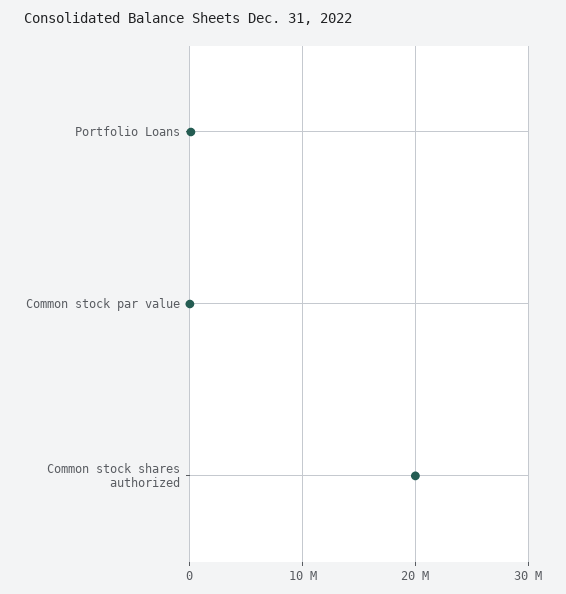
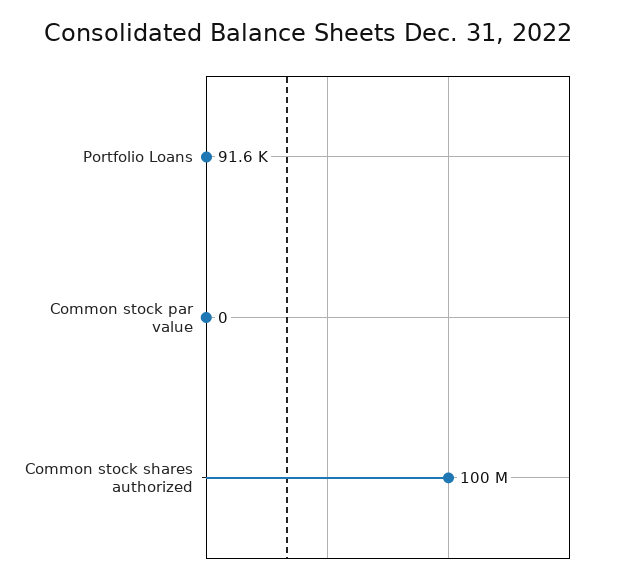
  {
    "Portfolio Loans": 91600,
    "Common stock par value": 0,
-   "Common stock shares authorized": 20000000
+   "Common stock shares authorized": 100000000
  }

